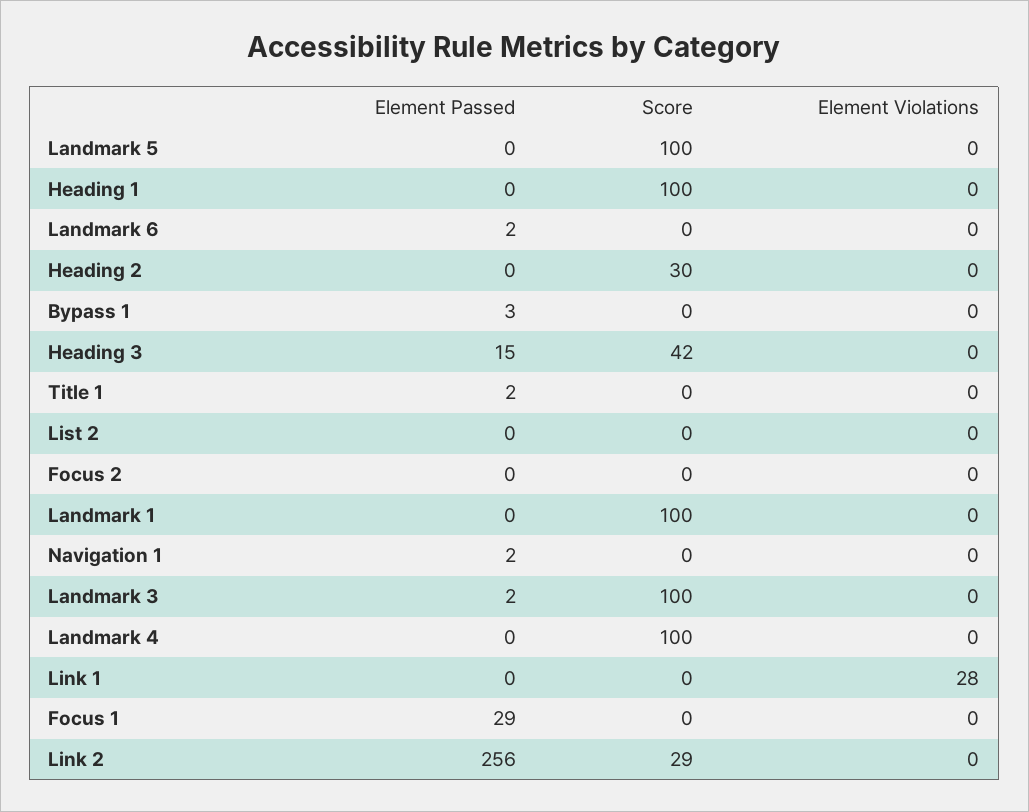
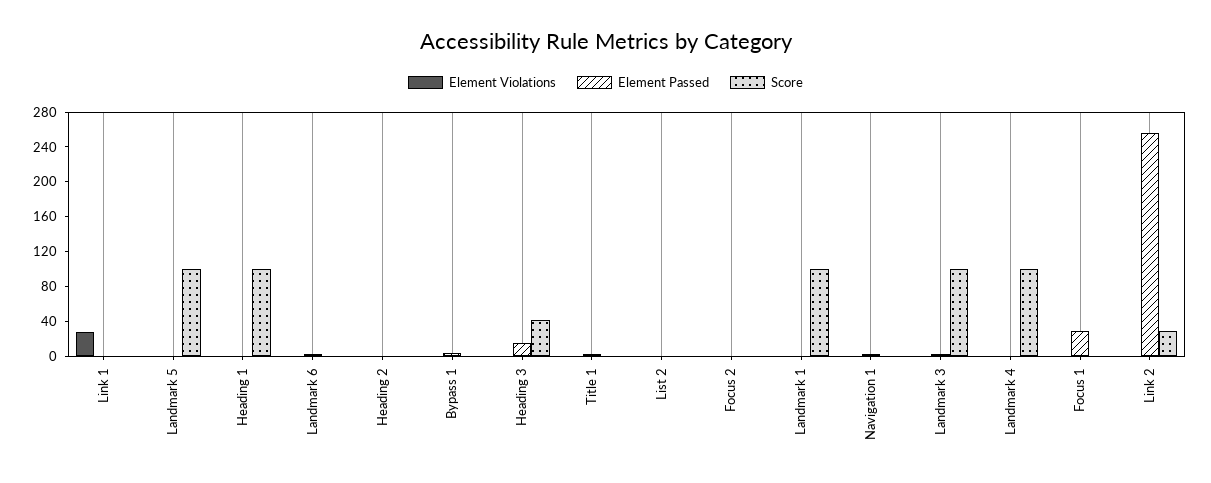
  {
    "Element Passed": {
      "Landmark 5": 0,
      "Heading 1": 0,
      "Landmark 6": 2,
      "Heading 2": 0,
      "Bypass 1": 3,
      "Heading 3": 15,
      "Title 1": 2,
      "List 2": 0,
      "Focus 2": 0,
      "Landmark 1": 0,
      "Navigation 1": 2,
      "Landmark 3": 2,
      "Landmark 4": 0,
      "Link 1": 0,
      "Focus 1": 29,
      "Link 2": 256
    },
    "Score": {
      "Landmark 5": 100,
      "Heading 1": 100,
      "Landmark 6": 0,
-     "Heading 2": 30,
+     "Heading 2": 0,
      "Bypass 1": 0,
      "Heading 3": 42,
      "Title 1": 0,
      "List 2": 0,
      "Focus 2": 0,
      "Landmark 1": 100,
      "Navigation 1": 0,
      "Landmark 3": 100,
      "Landmark 4": 100,
      "Link 1": 0,
      "Focus 1": 0,
      "Link 2": 29
    },
    "Element Violations": {
      "Landmark 5": 0,
      "Heading 1": 0,
      "Landmark 6": 0,
      "Heading 2": 0,
      "Bypass 1": 0,
      "Heading 3": 0,
      "Title 1": 0,
      "List 2": 0,
      "Focus 2": 0,
      "Landmark 1": 0,
      "Navigation 1": 0,
      "Landmark 3": 0,
      "Landmark 4": 0,
      "Link 1": 28,
      "Focus 1": 0,
      "Link 2": 0
    }
  }

